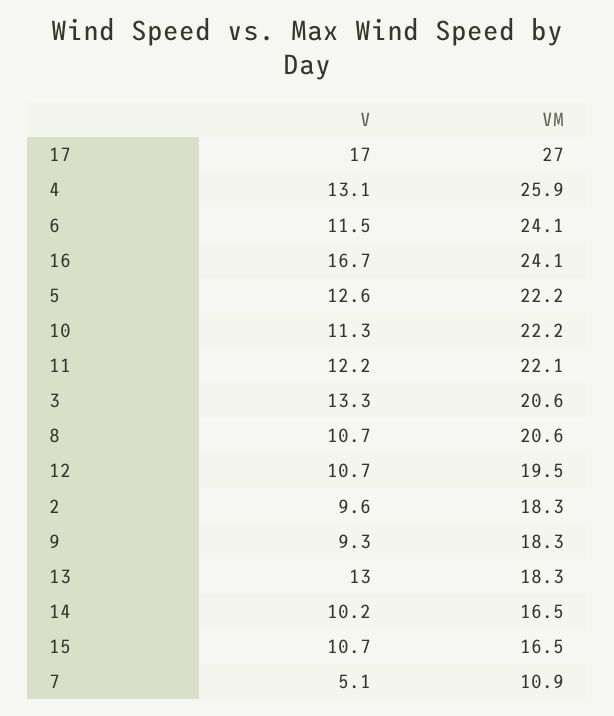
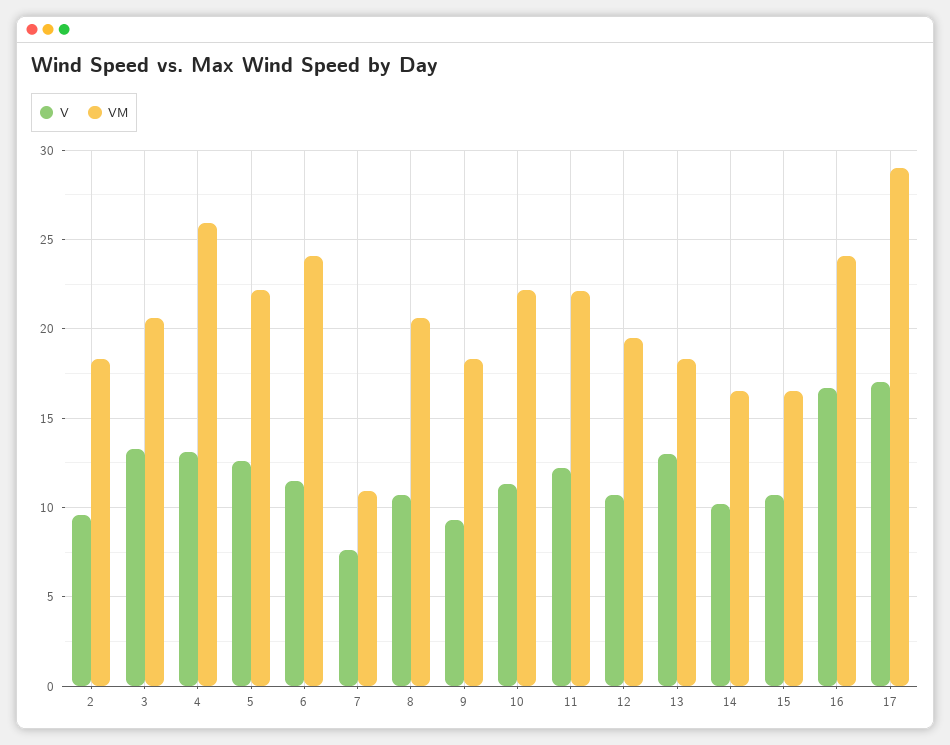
  {
    "V": {
      "17": 17,
      "4": 13.1,
      "6": 11.5,
      "16": 16.7,
      "5": 12.6,
      "10": 11.3,
      "11": 12.2,
      "3": 13.3,
      "8": 10.7,
      "12": 10.7,
      "2": 9.6,
      "9": 9.3,
      "13": 13,
      "14": 10.2,
      "15": 10.7,
-     "7": 5.1
+     "7": 7.5
    },
    "VM": {
-     "17": 27,
+     "17": 29,
      "4": 25.9,
      "6": 24.1,
      "16": 24.1,
      "5": 22.2,
      "10": 22.2,
      "11": 22.1,
      "3": 20.6,
      "8": 20.6,
      "12": 19.5,
      "2": 18.3,
      "9": 18.3,
      "13": 18.3,
      "14": 16.5,
      "15": 16.5,
      "7": 10.9
    }
  }

